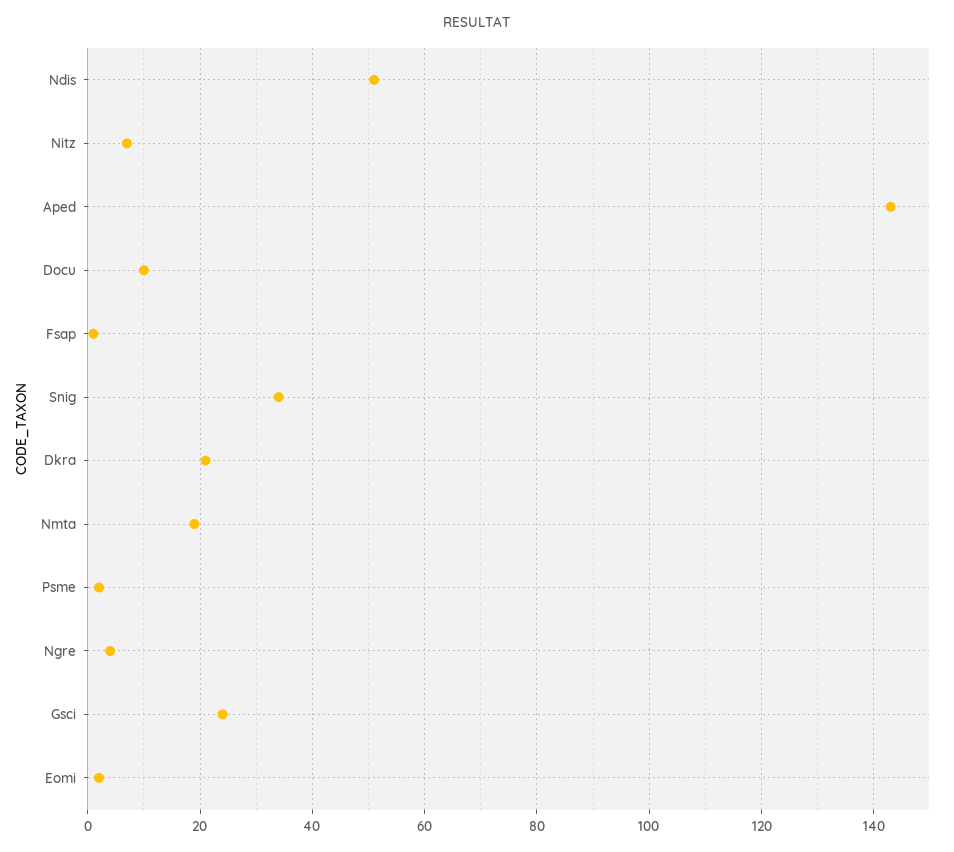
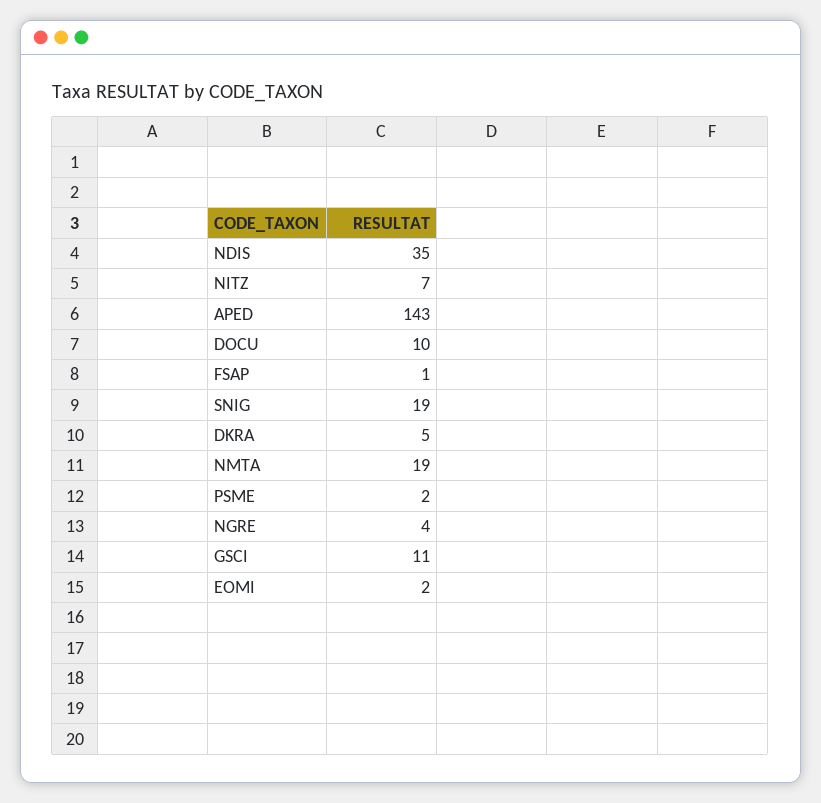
  {
-   "Ndis": 50,
+   "Ndis": 35,
    "Nitz": 7,
    "Aped": 143,
    "Docu": 10,
    "Fsap": 1,
-   "Snig": 35,
+   "Snig": 19,
-   "Dkra": 20,
+   "Dkra": 5,
    "Nmta": 19,
    "Psme": 2,
    "Ngre": 4,
-   "Gsci": 25,
+   "Gsci": 11,
    "Eomi": 2
  }

